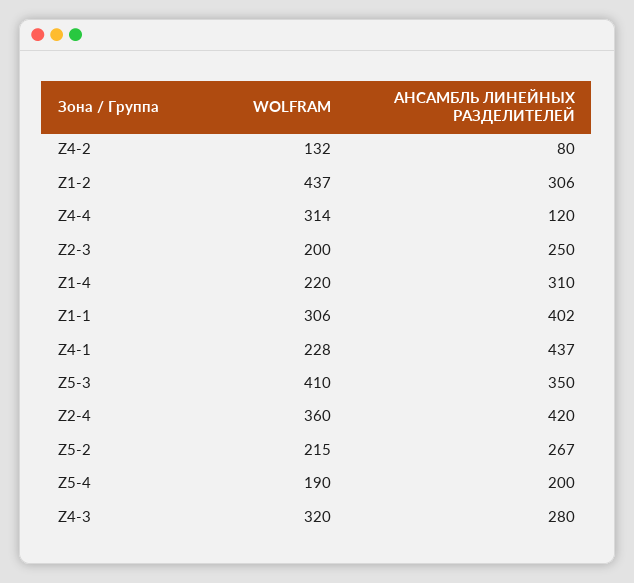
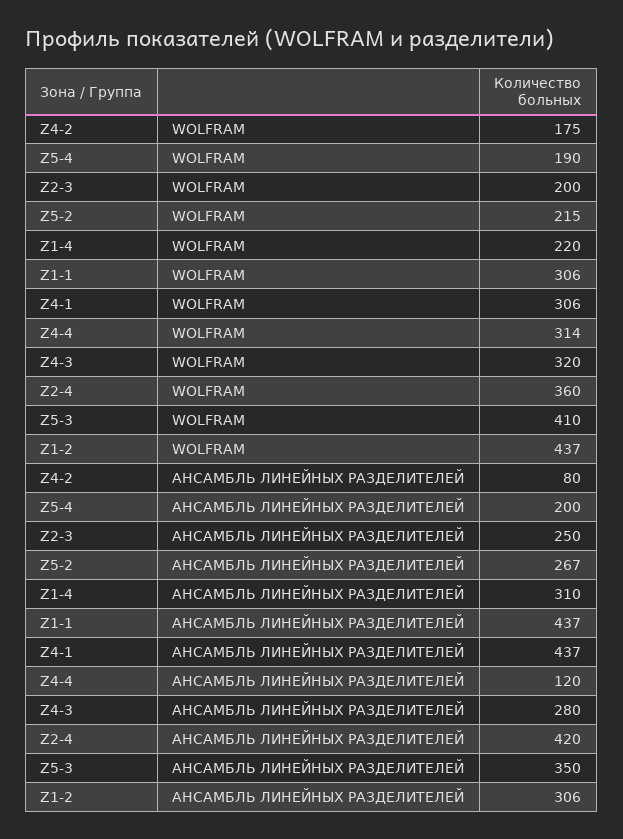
  {
    "WOLFRAM": {
-     "Z4-2": 132,
+     "Z4-2": 175,
      "Z1-2": 437,
      "Z4-4": 314,
      "Z2-3": 200,
      "Z1-4": 220,
      "Z1-1": 306,
-     "Z4-1": 228,
+     "Z4-1": 306,
      "Z5-3": 410,
      "Z2-4": 360,
      "Z5-2": 215,
      "Z5-4": 190,
      "Z4-3": 320
    },
    "АНСАМБЛЬ ЛИНЕЙНЫХ РАЗДЕЛИТЕЛЕЙ": {
      "Z4-2": 80,
      "Z1-2": 306,
      "Z4-4": 120,
      "Z2-3": 250,
      "Z1-4": 310,
-     "Z1-1": 402,
+     "Z1-1": 437,
      "Z4-1": 437,
      "Z5-3": 350,
      "Z2-4": 420,
      "Z5-2": 267,
      "Z5-4": 200,
      "Z4-3": 280
    }
  }

